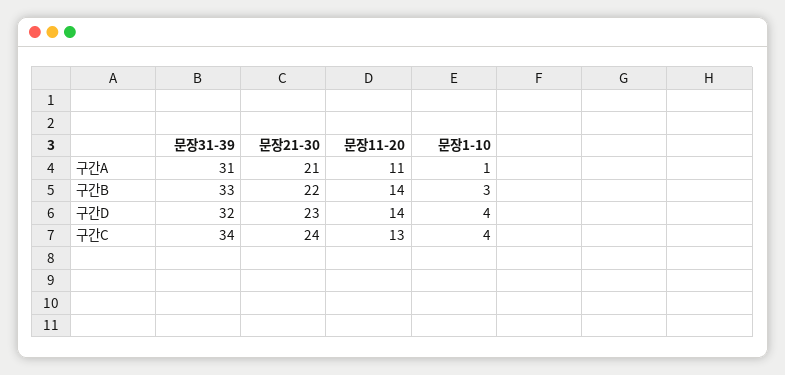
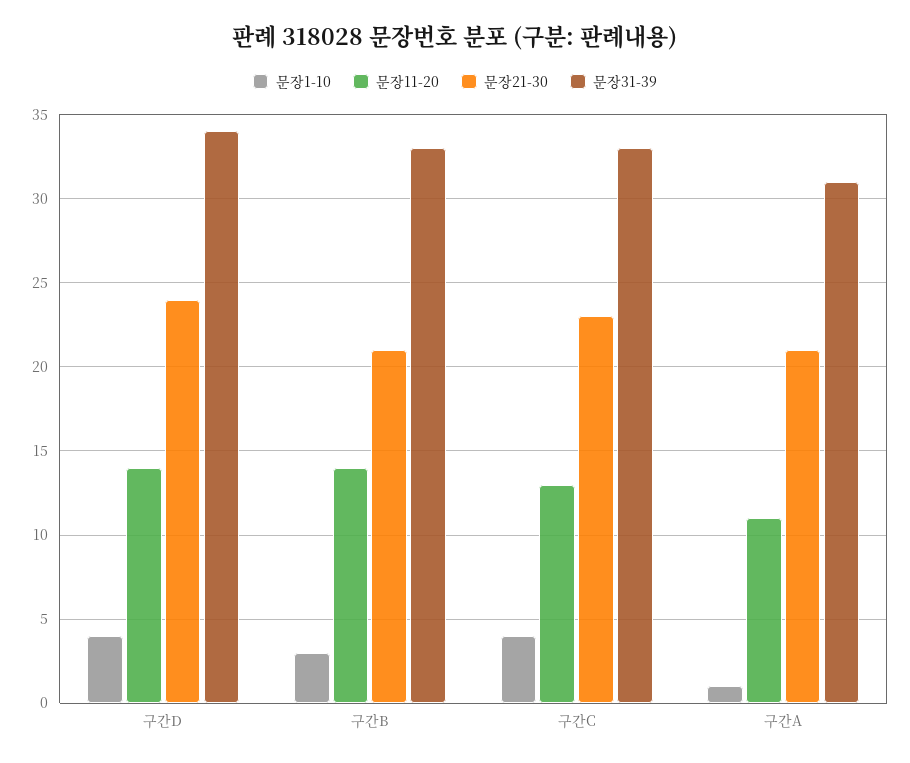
  {
    "문장31-39": {
      "구간A": 31,
      "구간B": 33,
-     "구간D": 32,
+     "구간D": 34,
-     "구간C": 34
+     "구간C": 33
    },
    "문장21-30": {
      "구간A": 21,
-     "구간B": 22,
+     "구간B": 21,
-     "구간D": 23,
+     "구간D": 24,
-     "구간C": 24
+     "구간C": 23
    },
    "문장11-20": {
      "구간A": 11,
      "구간B": 14,
      "구간D": 14,
      "구간C": 13
    },
    "문장1-10": {
      "구간A": 1,
      "구간B": 3,
      "구간D": 4,
      "구간C": 4
    }
  }

